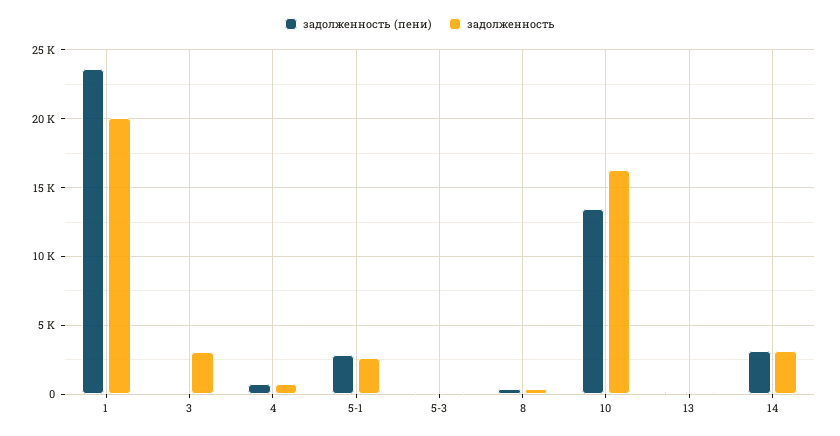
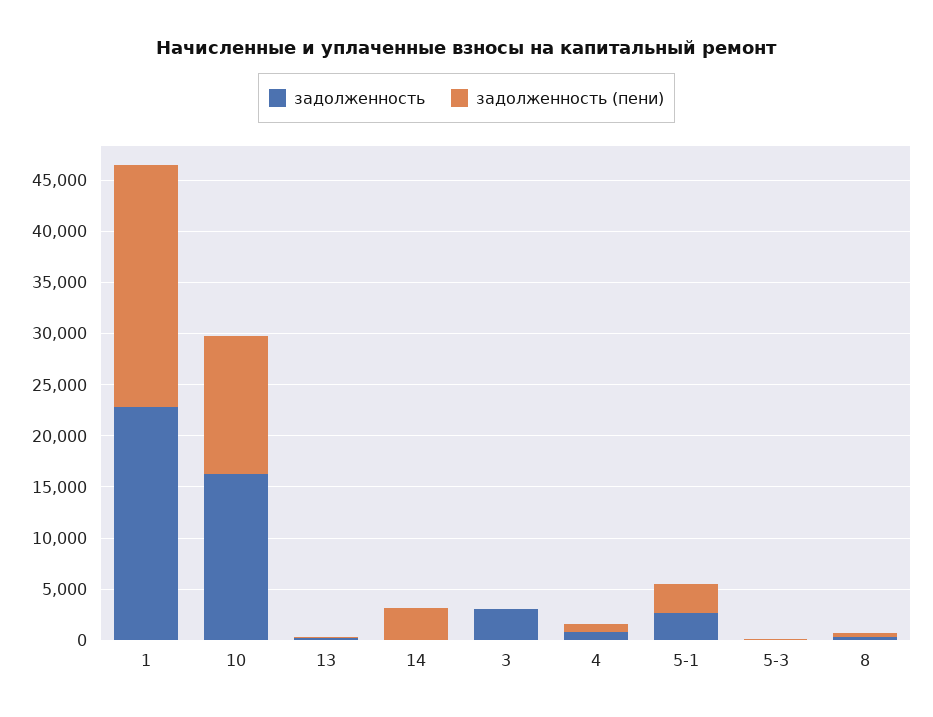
  {
    "задолженность (пени)": {
      "1": 23500,
      "3": 0,
      "4": 1000,
      "5-1": 3000,
      "5-3": 0,
      "8": 500,
      "10": 13500,
      "13": 0,
      "14": 3000
    },
    "задолженность": {
-     "1": 20000,
+     "1": 23000,
      "3": 3000,
      "4": 1000,
      "5-1": 2500,
      "5-3": 0,
      "8": 500,
      "10": 16500,
      "13": 0,
-     "14": 3000
+     "14": 0
    }
  }

